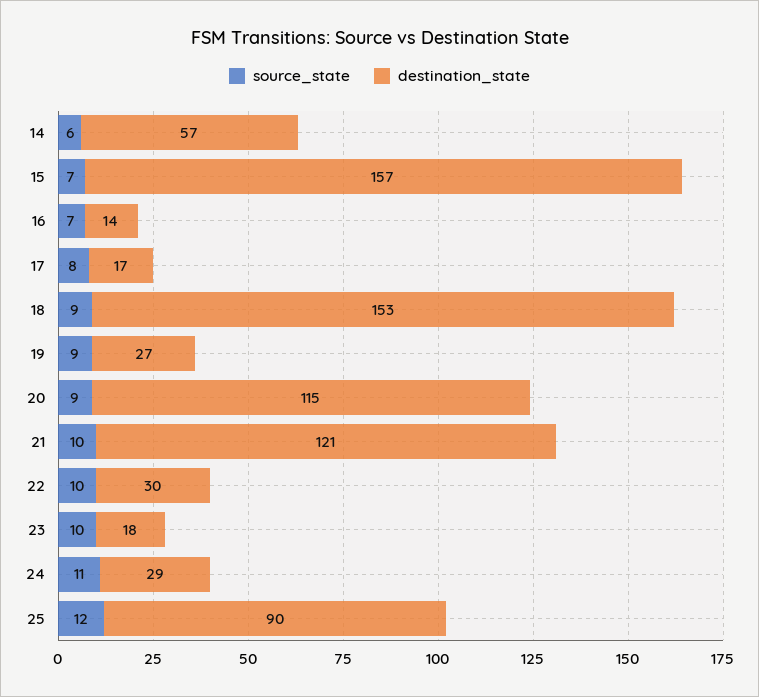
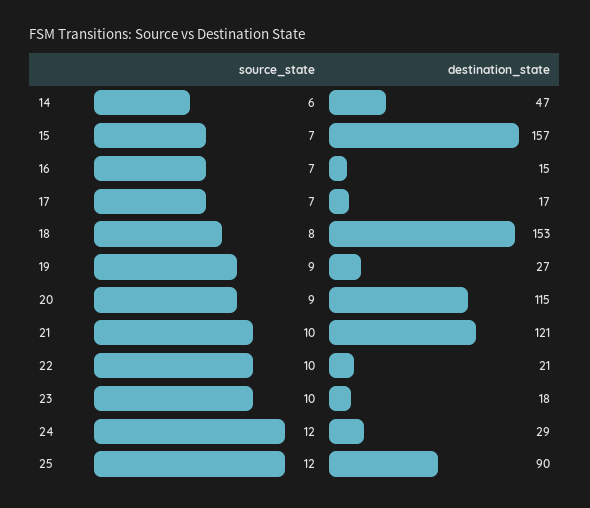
  {
    "source_state": {
      "14": 6,
      "15": 7,
      "16": 7,
-     "17": 8,
+     "17": 7,
-     "18": 9,
+     "18": 8,
      "19": 9,
      "20": 9,
      "21": 10,
      "22": 10,
      "23": 10,
-     "24": 11,
+     "24": 12,
      "25": 12
    },
    "destination_state": {
-     "14": 57,
+     "14": 47,
      "15": 157,
-     "16": 14,
+     "16": 15,
      "17": 17,
      "18": 153,
      "19": 27,
      "20": 115,
      "21": 121,
-     "22": 30,
+     "22": 21,
      "23": 18,
      "24": 29,
      "25": 90
    }
  }

